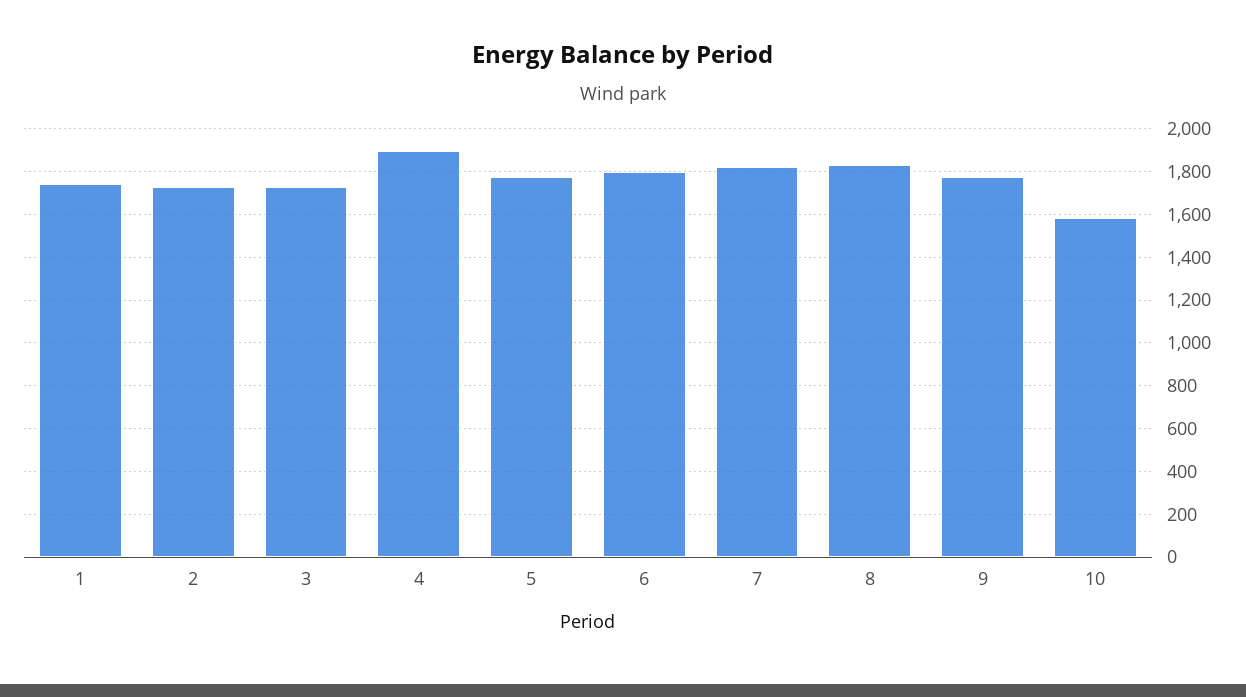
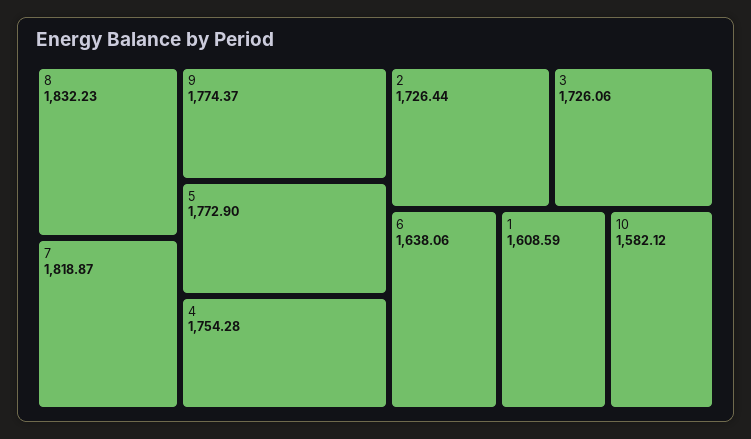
  {
-   "1": 1750,
+   "1": 1608.59,
    "2": 1726.44,
    "3": 1726.06,
-   "4": 1900,
+   "4": 1754.28,
    "5": 1772.9,
-   "6": 1800,
+   "6": 1638.06,
    "7": 1818.87,
    "8": 1832.23,
    "9": 1774.37,
    "10": 1582.12
  }

